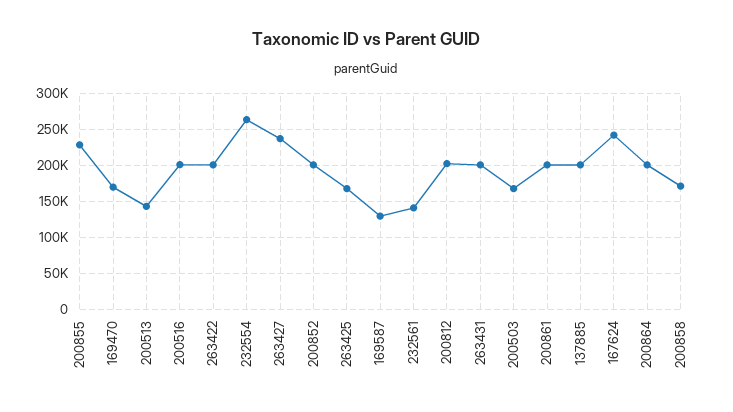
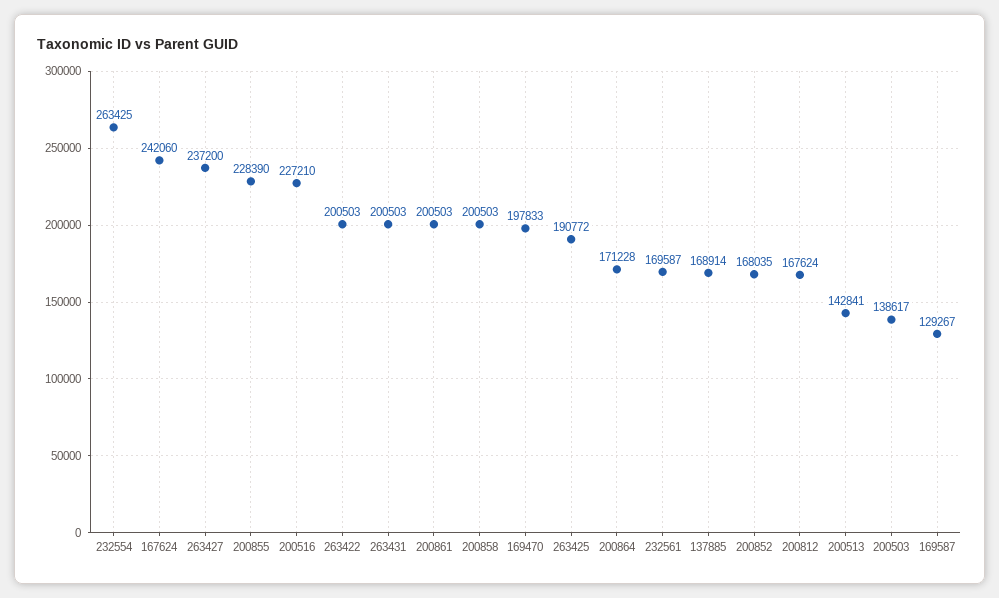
  {
    "200855": 228390,
-   "169470": 170000,
+   "169470": 197833,
    "200513": 142841,
-   "200516": 200000,
+   "200516": 227210,
    "263422": 200503,
    "232554": 263425,
    "263427": 237200,
-   "200852": 200000,
+   "200852": 168035,
-   "263425": 170000,
+   "263425": 190772,
    "169587": 129267,
-   "232561": 140000,
+   "232561": 169587,
-   "200812": 200000,
+   "200812": 167624,
    "263431": 200503,
-   "200503": 170000,
+   "200503": 138617,
    "200861": 200503,
-   "137885": 200000,
+   "137885": 168914,
    "167624": 242060,
-   "200864": 200000,
+   "200864": 171228,
-   "200858": 170000
+   "200858": 200503
  }

